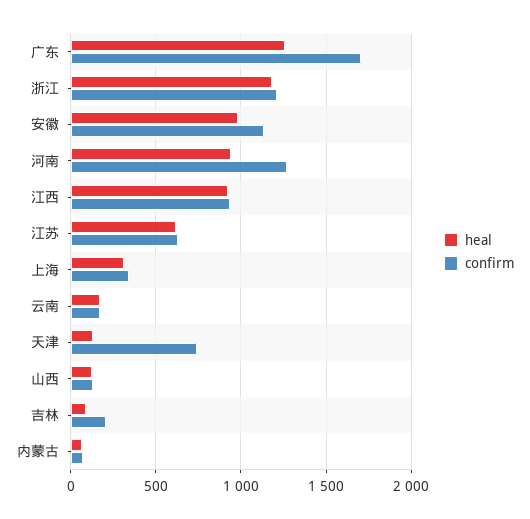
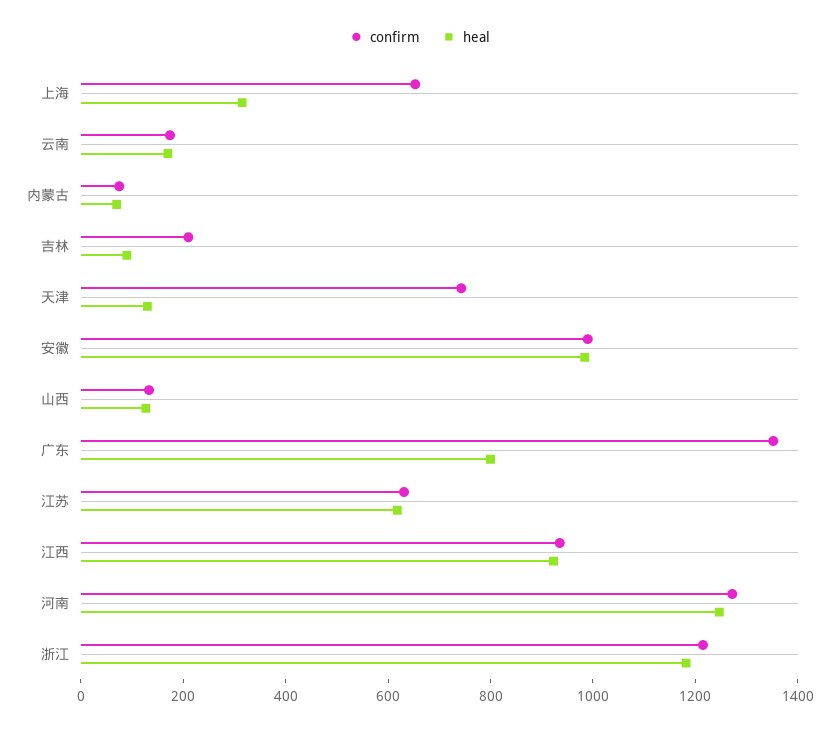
  {
    "heal": {
-     "广东": 1250,
+     "广东": 800,
      "浙江": 1200,
      "安徽": 1000,
-     "河南": 950,
+     "河南": 1250,
      "江西": 900,
      "江苏": 600,
      "上海": 300,
      "云南": 150,
      "天津": 150,
      "山西": 150,
      "吉林": 100,
      "内蒙古": 50
    },
    "confirm": {
-     "广东": 1700,
+     "广东": 1350,
      "浙江": 1200,
-     "安徽": 1150,
+     "安徽": 1000,
      "河南": 1250,
      "江西": 950,
      "江苏": 650,
-     "上海": 350,
+     "上海": 650,
      "云南": 150,
      "天津": 750,
      "山西": 150,
      "吉林": 200,
      "内蒙古": 100
    }
  }

